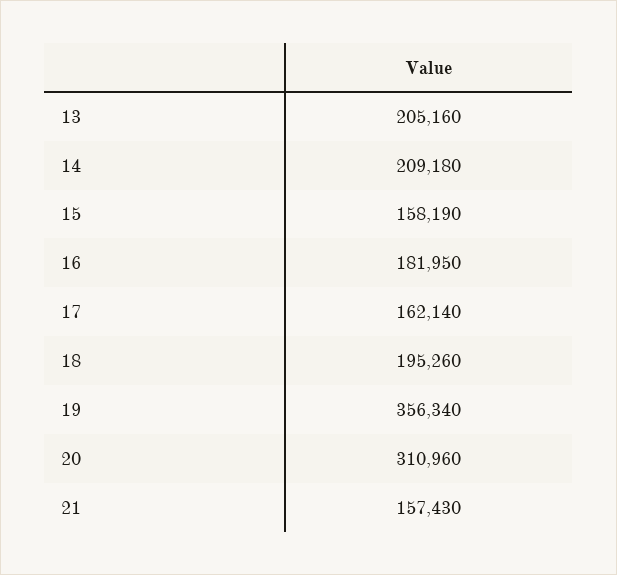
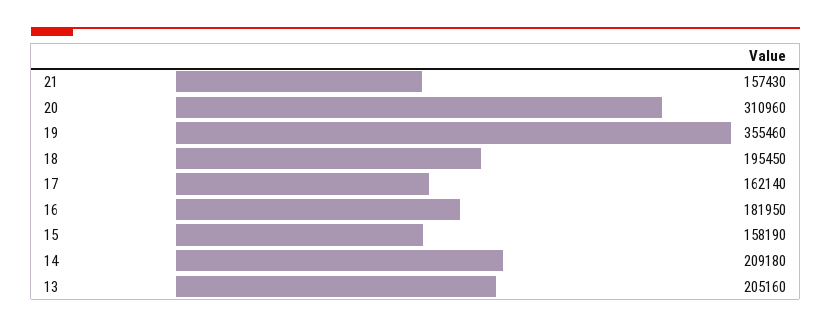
  {
    "13": 205160,
    "14": 209180,
    "15": 158190,
    "16": 181950,
    "17": 162140,
-   "18": 195260,
+   "18": 195450,
-   "19": 356340,
+   "19": 355460,
    "20": 310960,
    "21": 157430
  }

